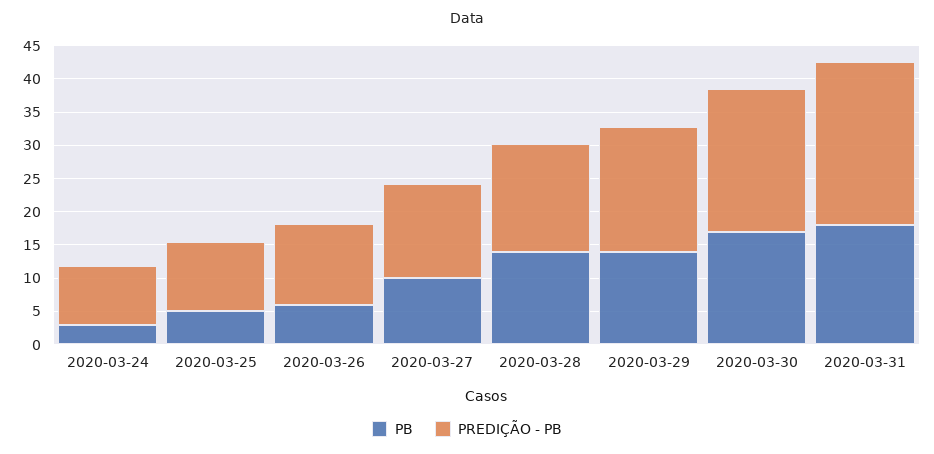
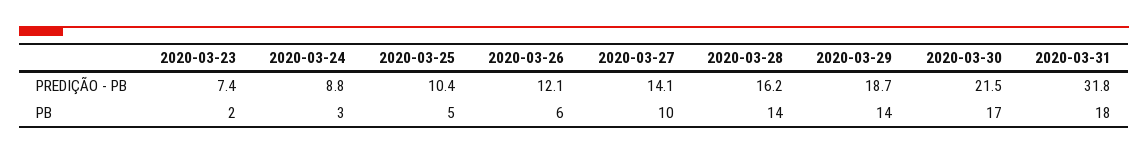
  {
    "PB": {
      "2020-03-24": 3,
      "2020-03-25": 5,
      "2020-03-26": 6,
      "2020-03-27": 10,
      "2020-03-28": 14,
      "2020-03-29": 14,
      "2020-03-30": 17,
-     "2020-03-31": 18
+     "2020-03-31": 18,
+     "2020-03-23": 2
    },
    "PREDIÇÃO - PB": {
      "2020-03-24": 8.8,
      "2020-03-25": 10.4,
      "2020-03-26": 12.1,
      "2020-03-27": 14.1,
      "2020-03-28": 16.2,
      "2020-03-29": 18.7,
      "2020-03-30": 21.5,
-     "2020-03-31": 25
+     "2020-03-31": 31.8,
+     "2020-03-23": 7.4
    }
  }

